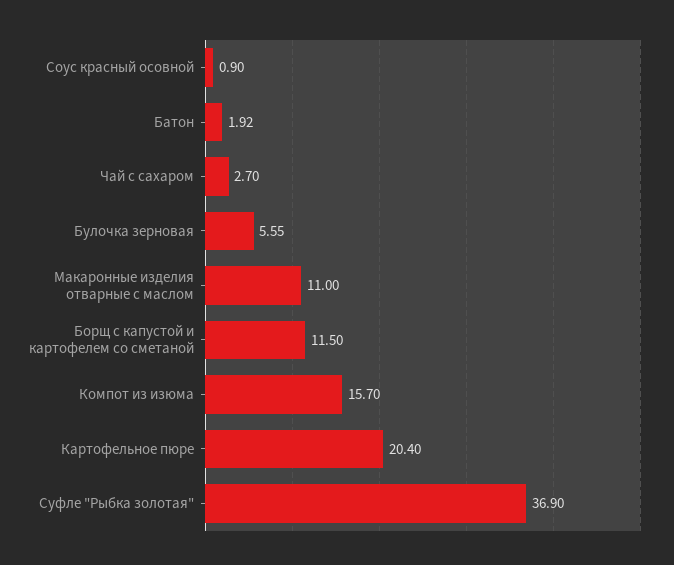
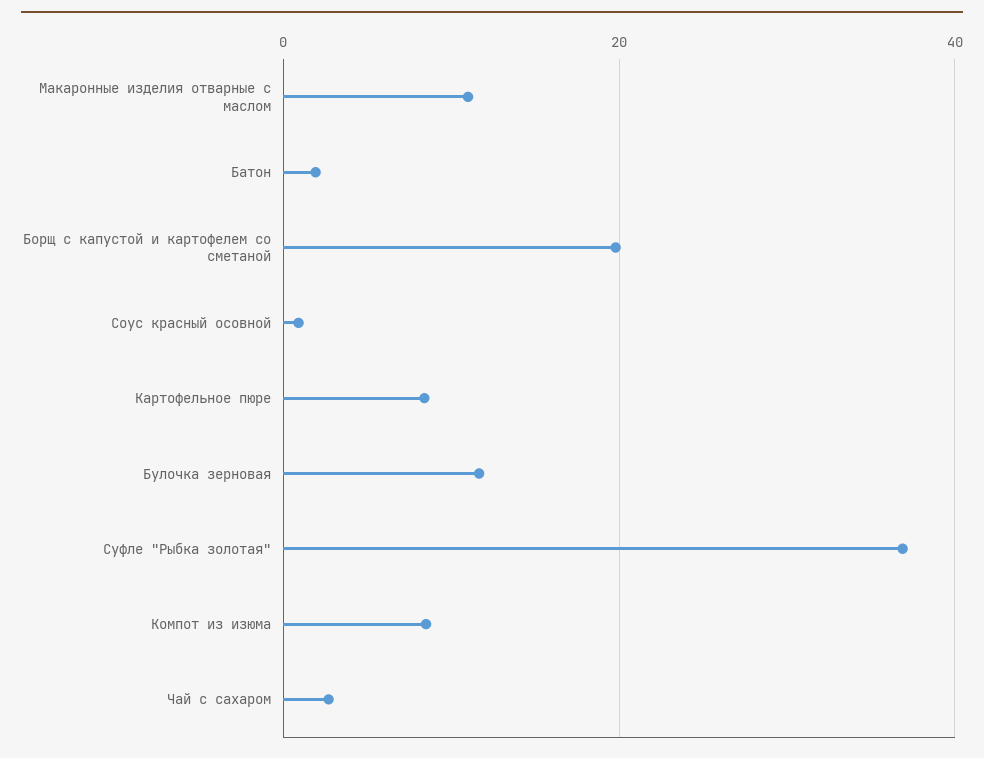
  {
    "Соус красный осовной": 0.9,
    "Батон": 1.92,
    "Чай с сахаром": 2.7,
-   "Булочка зерновая": 5.55,
+   "Булочка зерновая": 12,
    "Макаронные изделия отварные с маслом": 11,
-   "Борщ с капустой и картофелем со сметаной": 11.5,
+   "Борщ с капустой и картофелем со сметаной": 20,
-   "Компот из изюма": 15.7,
+   "Компот из изюма": 8,
-   "Картофельное пюре": 20.4,
+   "Картофельное пюре": 8,
    "Суфле \"Рыбка золотая\"": 36.9
  }

